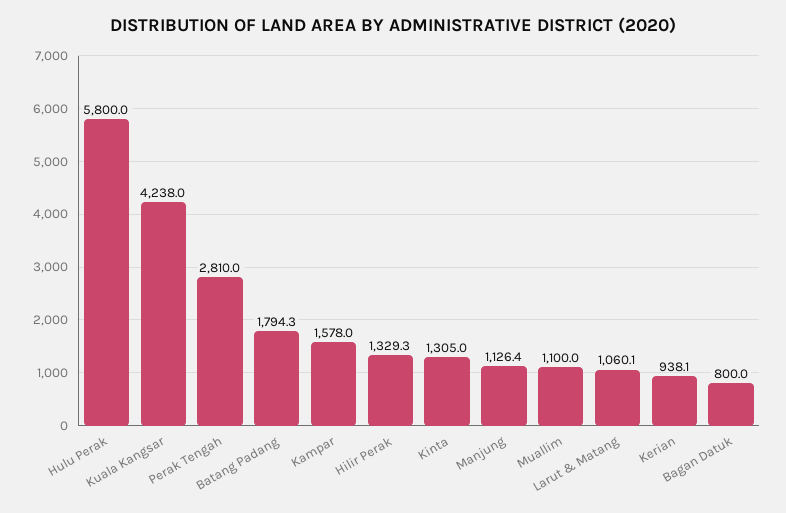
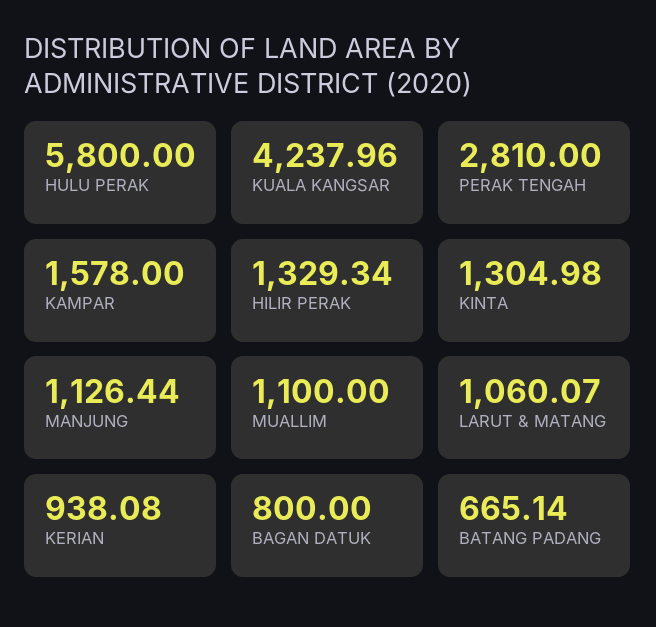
  {
    "Hulu Perak": 5800,
    "Kuala Kangsar": 4237.96,
    "Perak Tengah": 2810,
-   "Batang Padang": 1794.3,
+   "Batang Padang": 665.14,
    "Kampar": 1578,
    "Hilir Perak": 1329.34,
    "Kinta": 1304.98,
    "Manjung": 1126.44,
    "Muallim": 1100,
    "Larut & Matang": 1060.07,
    "Kerian": 938.08,
    "Bagan Datuk": 800
  }

